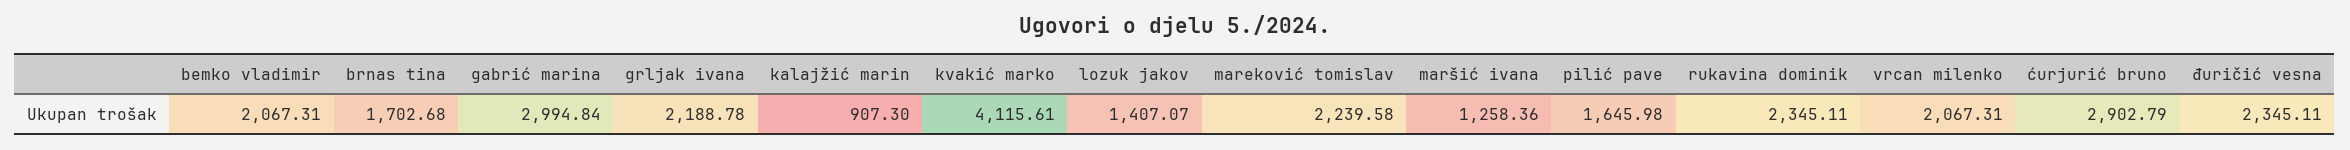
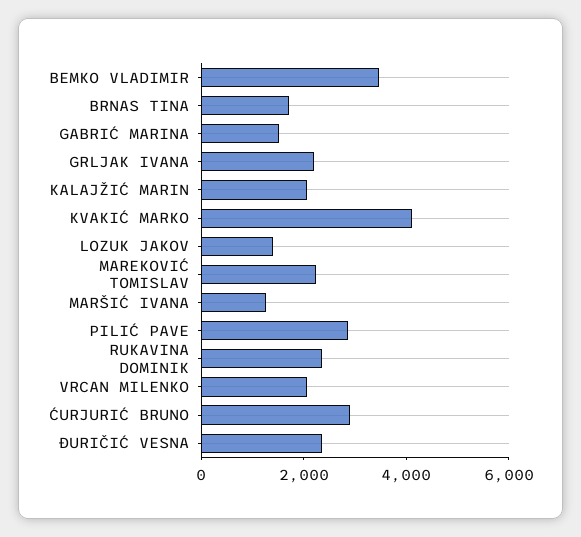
  {
-   "bemko vladimir": 2067.31,
+   "bemko vladimir": 3500,
    "brnas tina": 1702.68,
-   "gabrić marina": 2994.84,
+   "gabrić marina": 1500,
    "grljak ivana": 2188.78,
-   "kalajžić marin": 907.3,
+   "kalajžić marin": 2000,
    "kvakić marko": 4115.61,
    "lozuk jakov": 1407.07,
    "mareković tomislav": 2239.58,
    "maršić ivana": 1258.36,
-   "pilić pave": 1645.98,
+   "pilić pave": 3000,
    "rukavina dominik": 2345.11,
    "vrcan milenko": 2067.31,
    "ćurjurić bruno": 2902.79,
    "đuričić vesna": 2345.11
  }

